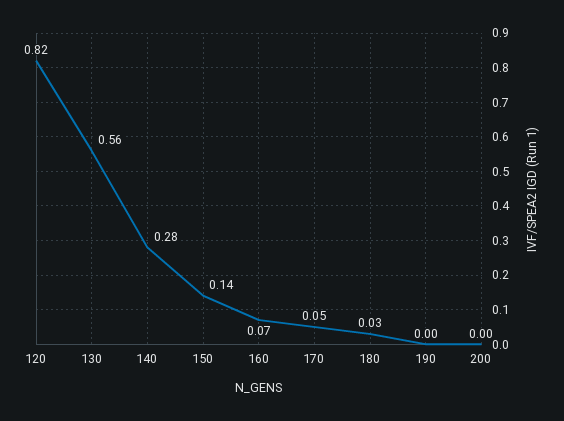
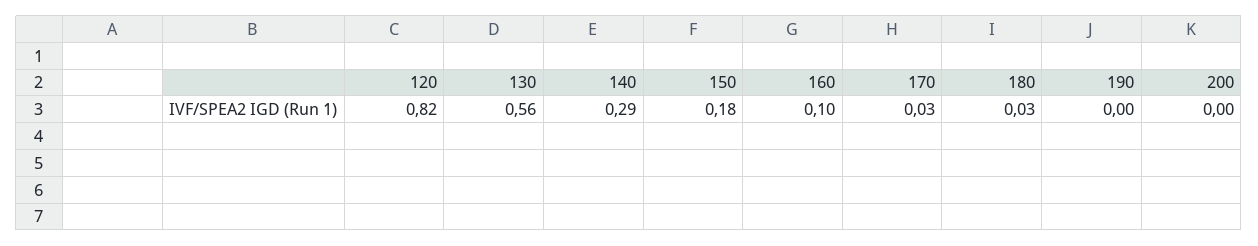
  {
    "120": 0.82,
    "130": 0.56,
-   "140": 0.28,
+   "140": 0.29,
-   "150": 0.14,
+   "150": 0.18,
-   "160": 0.07,
+   "160": 0.1,
-   "170": 0.05,
+   "170": 0.03,
    "180": 0.03,
    "190": 0,
    "200": 0
  }

